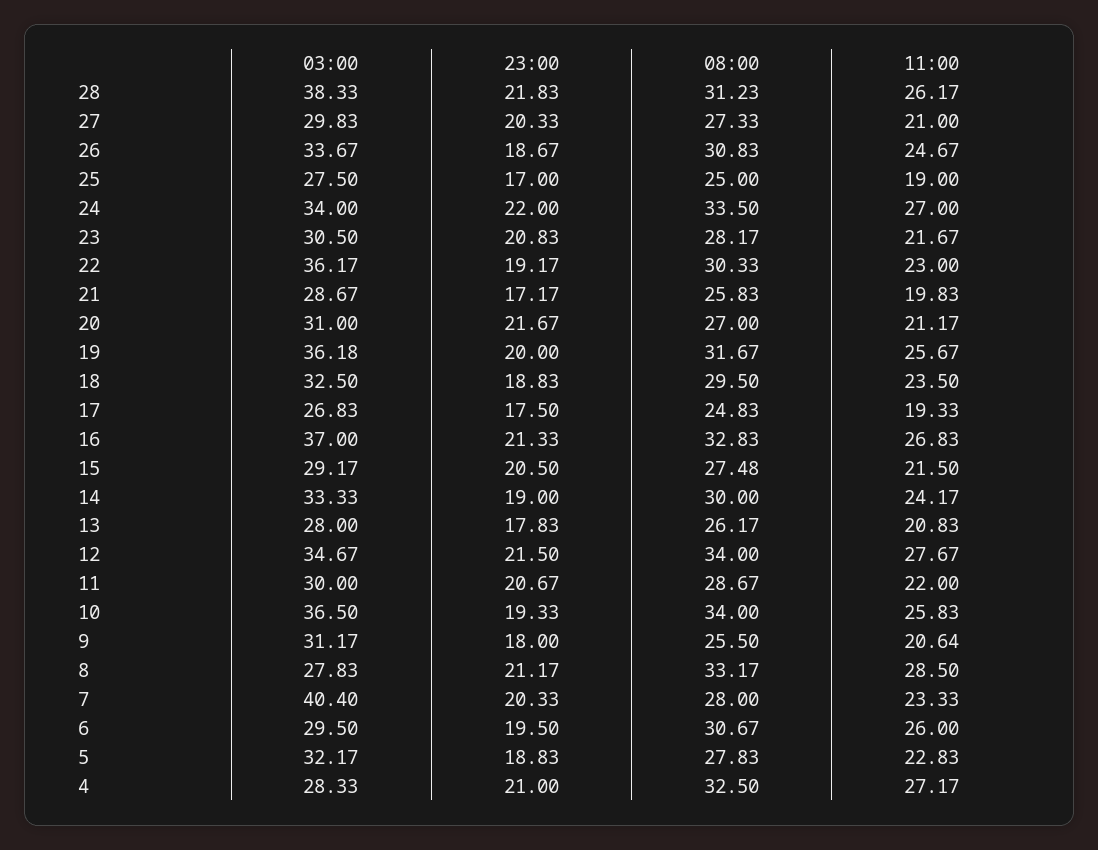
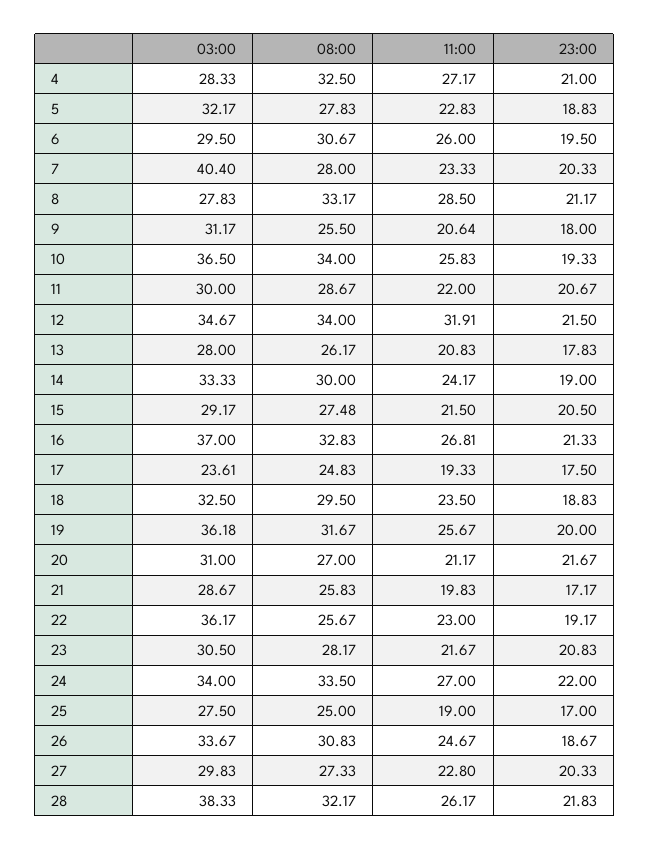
  {
    "03:00": {
      "28": 38.33,
      "27": 29.83,
      "26": 33.67,
      "25": 27.5,
      "24": 34,
      "23": 30.5,
      "22": 36.17,
      "21": 28.67,
      "20": 31,
      "19": 36.18,
      "18": 32.5,
-     "17": 26.83,
+     "17": 23.61,
      "16": 37,
      "15": 29.17,
      "14": 33.33,
      "13": 28,
      "12": 34.67,
      "11": 30,
      "10": 36.5,
      "9": 31.17,
      "8": 27.83,
      "7": 40.4,
      "6": 29.5,
      "5": 32.17,
      "4": 28.33
    },
    "23:00": {
      "28": 21.83,
      "27": 20.33,
      "26": 18.67,
      "25": 17,
      "24": 22,
      "23": 20.83,
      "22": 19.17,
      "21": 17.17,
      "20": 21.67,
      "19": 20,
      "18": 18.83,
      "17": 17.5,
      "16": 21.33,
      "15": 20.5,
      "14": 19,
      "13": 17.83,
      "12": 21.5,
      "11": 20.67,
      "10": 19.33,
      "9": 18,
      "8": 21.17,
      "7": 20.33,
      "6": 19.5,
      "5": 18.83,
      "4": 21
    },
    "08:00": {
-     "28": 31.23,
+     "28": 32.17,
      "27": 27.33,
      "26": 30.83,
      "25": 25,
      "24": 33.5,
      "23": 28.17,
-     "22": 30.33,
+     "22": 25.67,
      "21": 25.83,
      "20": 27,
      "19": 31.67,
      "18": 29.5,
      "17": 24.83,
      "16": 32.83,
      "15": 27.48,
      "14": 30,
      "13": 26.17,
      "12": 34,
      "11": 28.67,
      "10": 34,
      "9": 25.5,
      "8": 33.17,
      "7": 28,
      "6": 30.67,
      "5": 27.83,
      "4": 32.5
    },
    "11:00": {
      "28": 26.17,
-     "27": 21,
+     "27": 22.8,
      "26": 24.67,
      "25": 19,
      "24": 27,
      "23": 21.67,
      "22": 23,
      "21": 19.83,
      "20": 21.17,
      "19": 25.67,
      "18": 23.5,
      "17": 19.33,
-     "16": 26.83,
+     "16": 26.81,
      "15": 21.5,
      "14": 24.17,
      "13": 20.83,
-     "12": 27.67,
+     "12": 31.91,
      "11": 22,
      "10": 25.83,
      "9": 20.64,
      "8": 28.5,
      "7": 23.33,
      "6": 26,
      "5": 22.83,
      "4": 27.17
    }
  }

